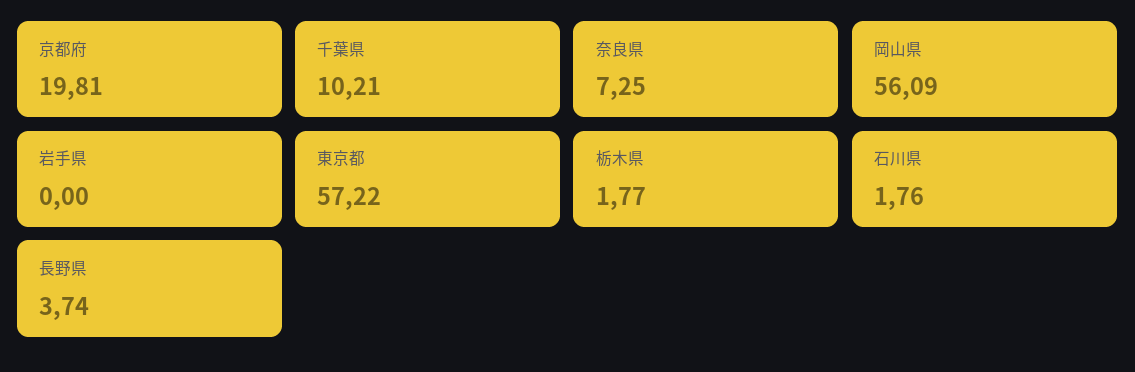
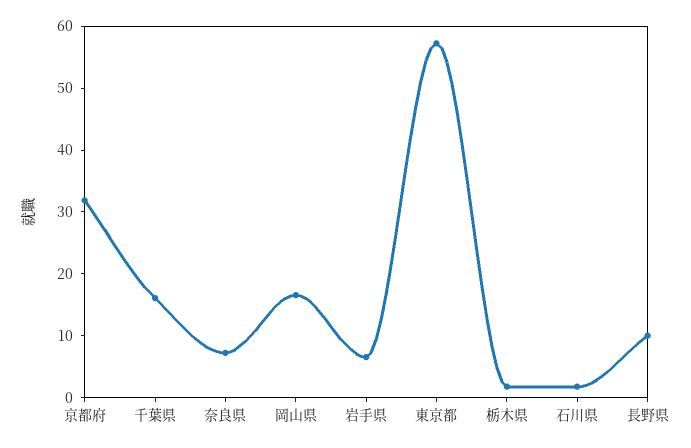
  {
-   "京都府": 19.81,
+   "京都府": 32,
-   "千葉県": 10.21,
+   "千葉県": 16,
    "奈良県": 7.25,
-   "岡山県": 56.09,
+   "岡山県": 16,
-   "岩手県": 0,
+   "岩手県": 6,
    "東京都": 57.22,
    "栃木県": 1.77,
    "石川県": 1.76,
-   "長野県": 3.74
+   "長野県": 10
  }

